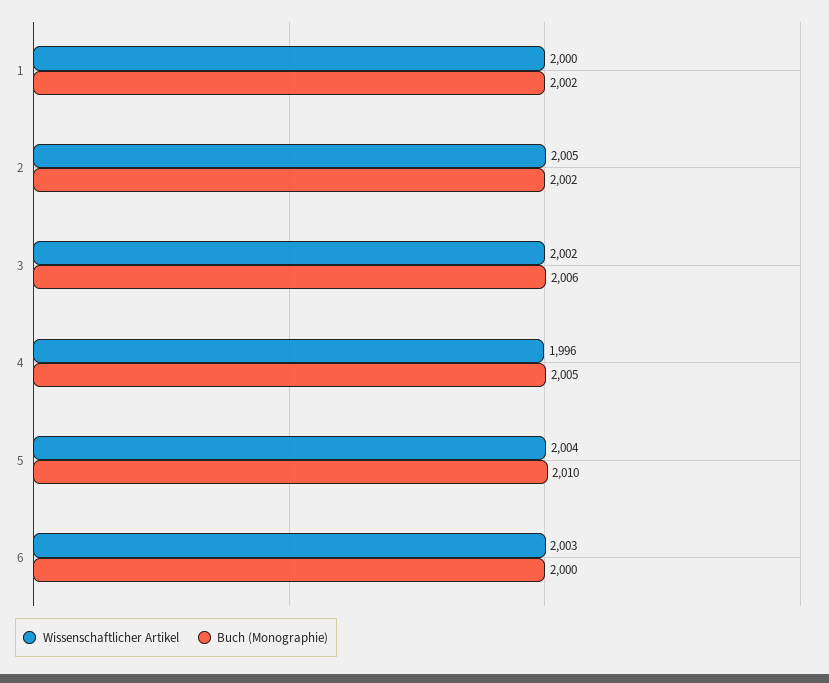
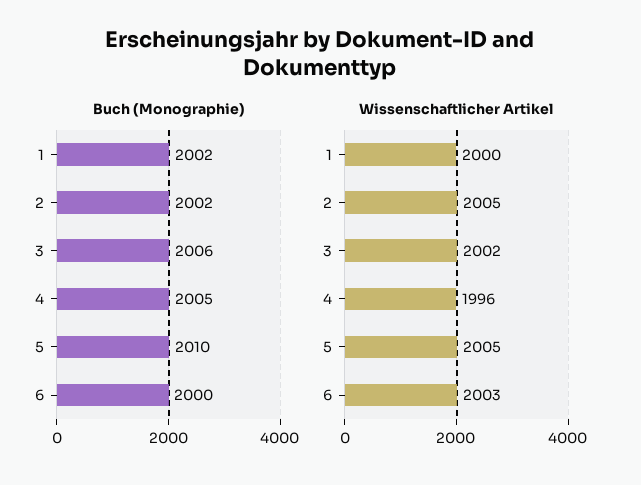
  {
    "Wissenschaftlicher Artikel": {
      "1": 2000,
      "2": 2005,
      "3": 2002,
      "4": 1996,
-     "5": 2004,
+     "5": 2005,
      "6": 2003
    },
    "Buch (Monographie)": {
      "1": 2002,
      "2": 2002,
      "3": 2006,
      "4": 2005,
      "5": 2010,
      "6": 2000
    }
  }

